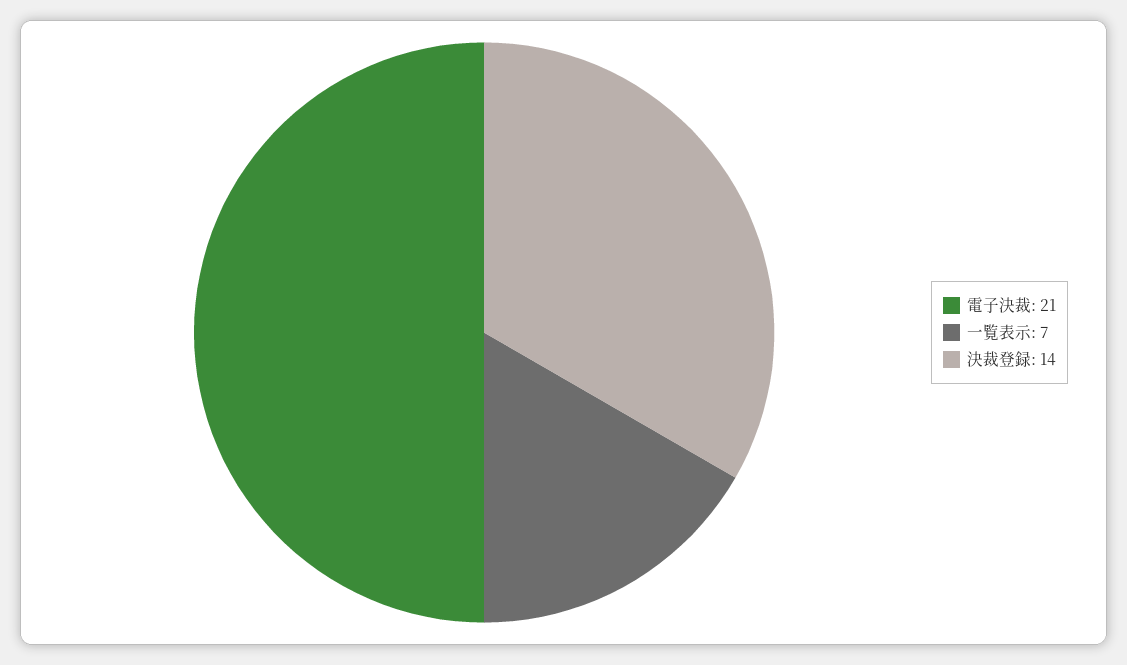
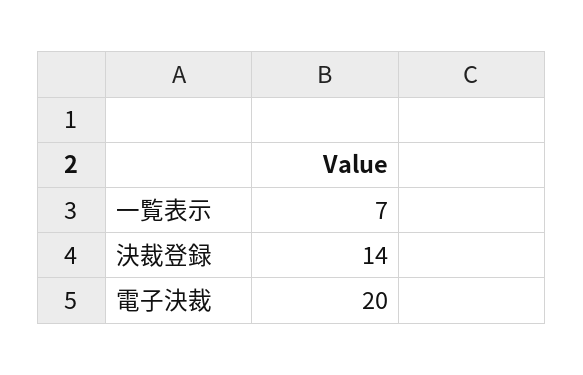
  {
-   "電子決裁": 21,
+   "電子決裁": 20,
    "一覧表示": 7,
    "決裁登録": 14
  }

